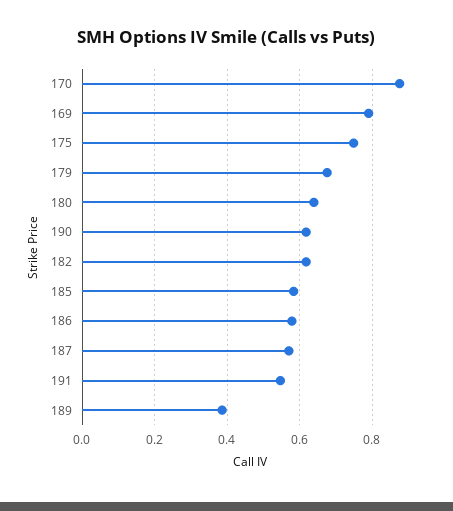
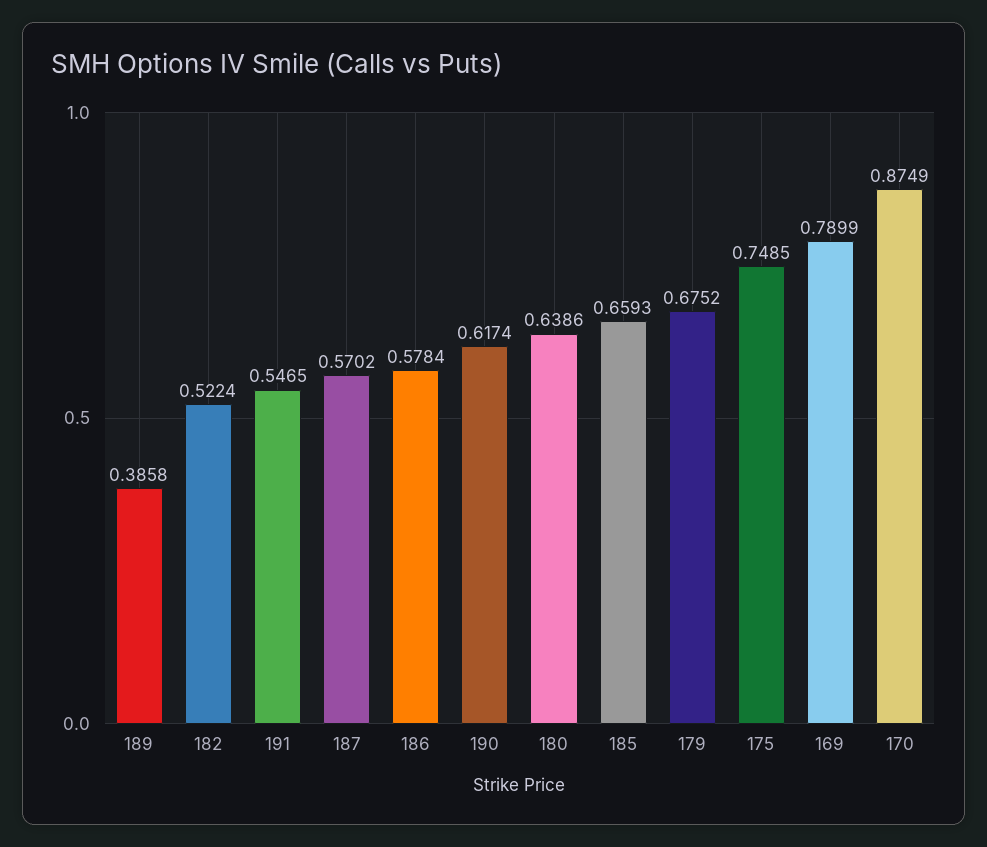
  {
    "170": 0.8749,
    "169": 0.7899,
    "175": 0.7485,
    "179": 0.6752,
    "180": 0.6386,
    "190": 0.6174,
-   "182": 0.62,
+   "182": 0.5224,
-   "185": 0.58,
+   "185": 0.6593,
    "186": 0.5784,
    "187": 0.5702,
    "191": 0.5465,
    "189": 0.3858
  }

